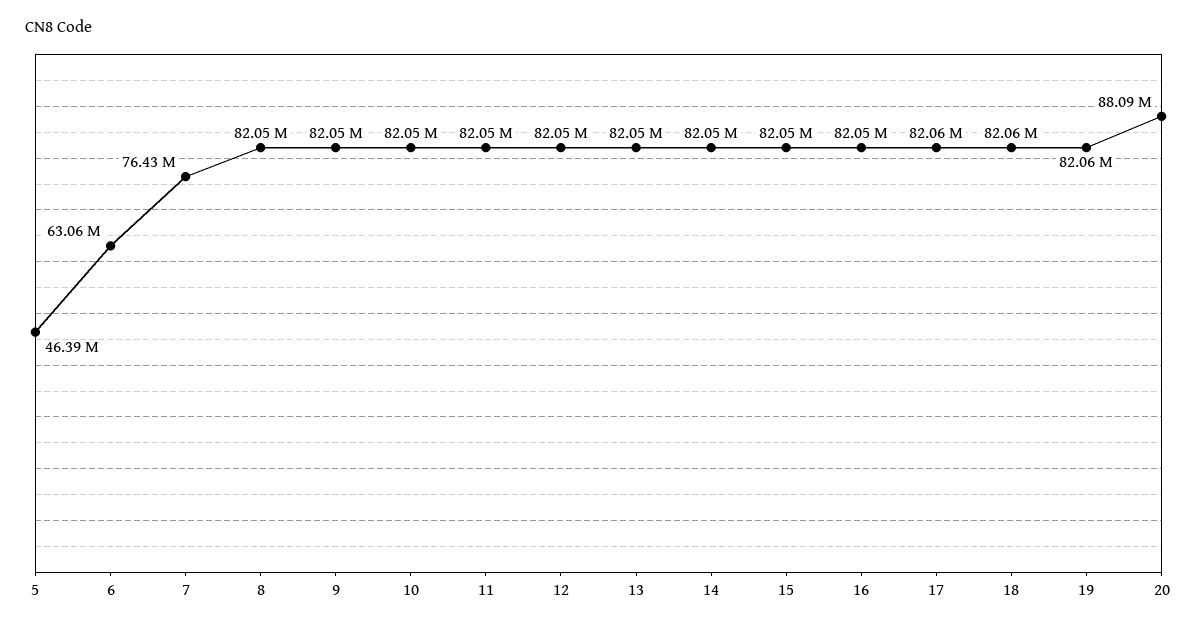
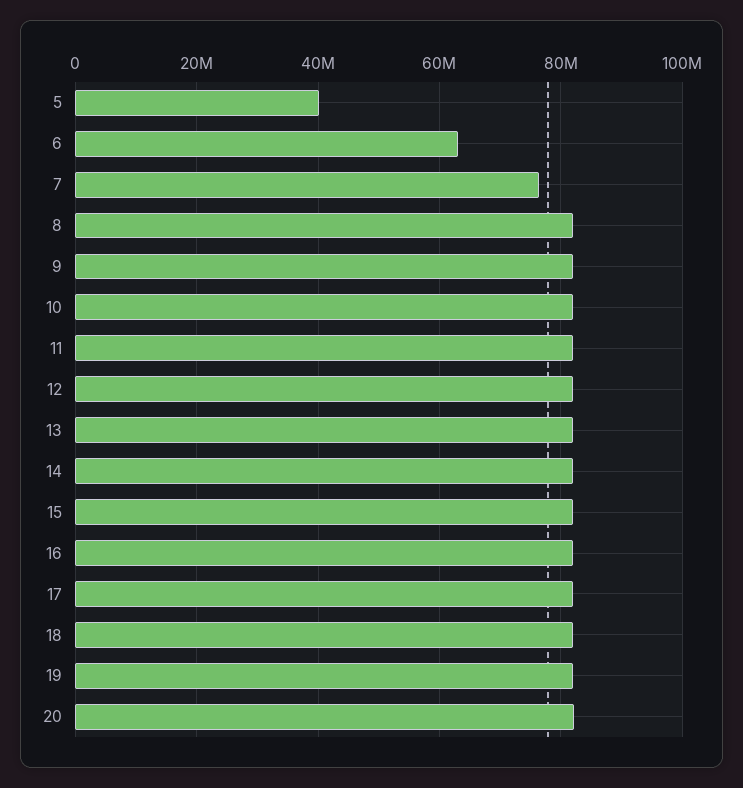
  {
-   "5": 46390000,
+   "5": 40000000,
    "6": 63060000,
    "7": 76430000,
    "8": 82050000,
    "9": 82050000,
    "10": 82050000,
    "11": 82050000,
    "12": 82050000,
    "13": 82050000,
    "14": 82050000,
    "15": 82050000,
    "16": 82050000,
    "17": 82060000,
    "18": 82060000,
    "19": 82060000,
-   "20": 88090000
+   "20": 82000000
  }

